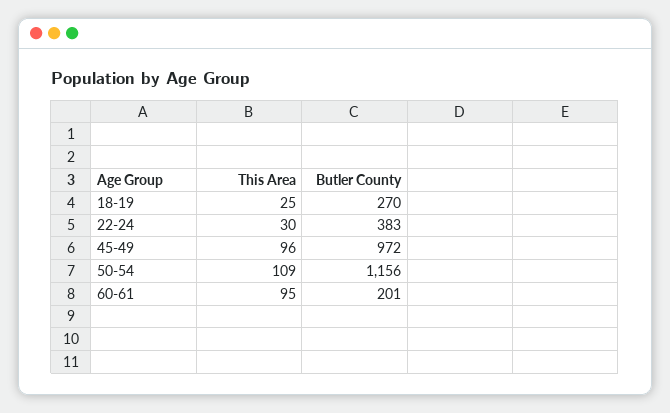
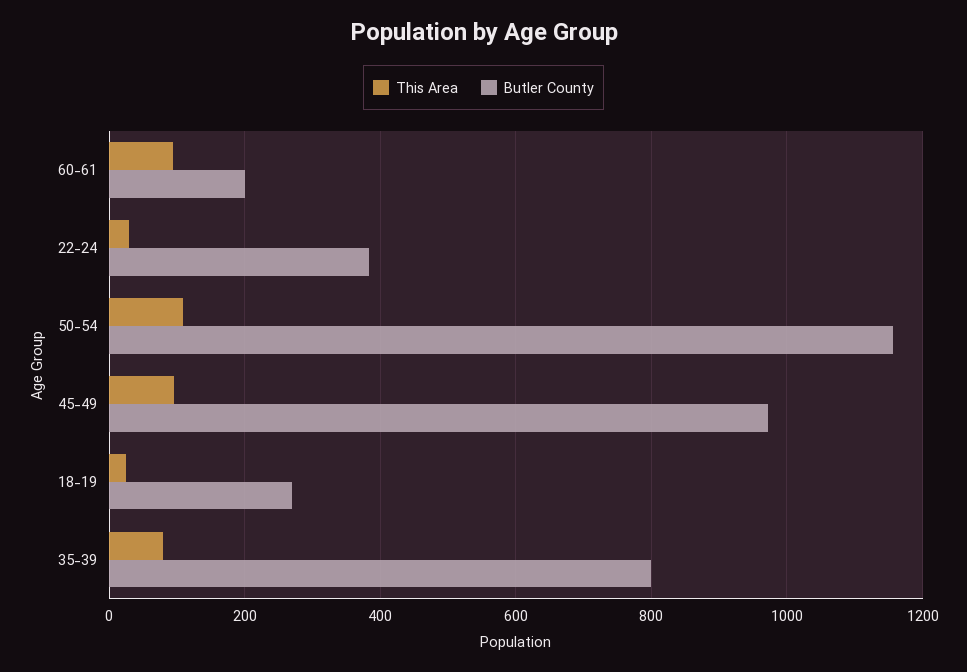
  {
    "This Area": {
      "18-19": 25,
      "22-24": 30,
      "45-49": 96,
      "50-54": 109,
-     "60-61": 95
+     "60-61": 95,
+     "35-39": 80
    },
    "Butler County": {
      "18-19": 270,
      "22-24": 383,
      "45-49": 972,
      "50-54": 1156,
-     "60-61": 201
+     "60-61": 201,
+     "35-39": 800
    }
  }

